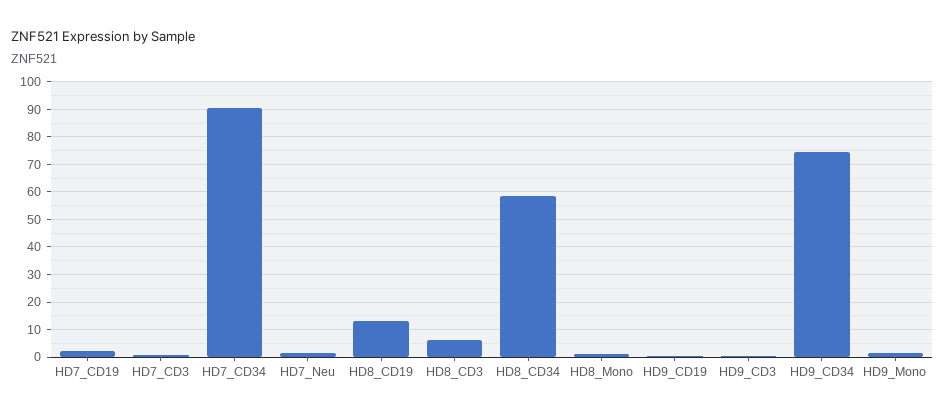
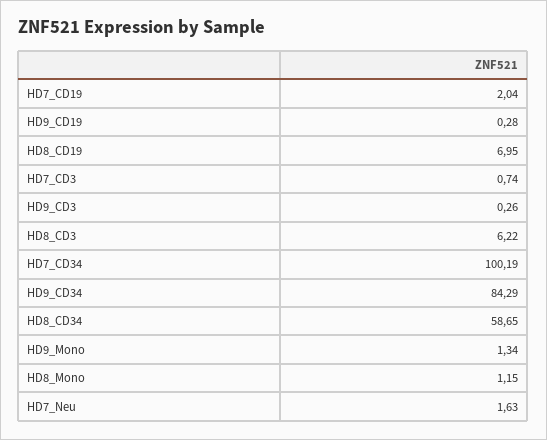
  {
    "HD7_CD19": 2.04,
    "HD7_CD3": 0.74,
-   "HD7_CD34": 90,
+   "HD7_CD34": 100.19,
    "HD7_Neu": 1.63,
-   "HD8_CD19": 12.5,
+   "HD8_CD19": 6.95,
    "HD8_CD3": 6.22,
    "HD8_CD34": 58.65,
    "HD8_Mono": 1.15,
    "HD9_CD19": 0.28,
    "HD9_CD3": 0.26,
-   "HD9_CD34": 75,
+   "HD9_CD34": 84.29,
    "HD9_Mono": 1.34
  }

